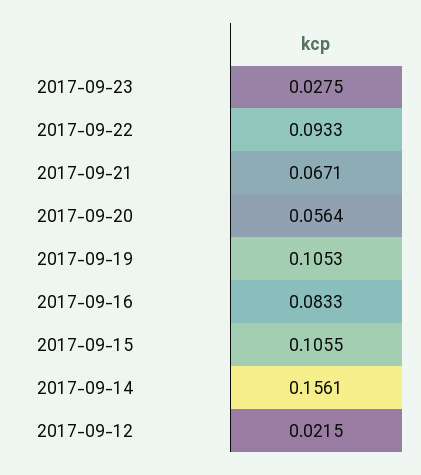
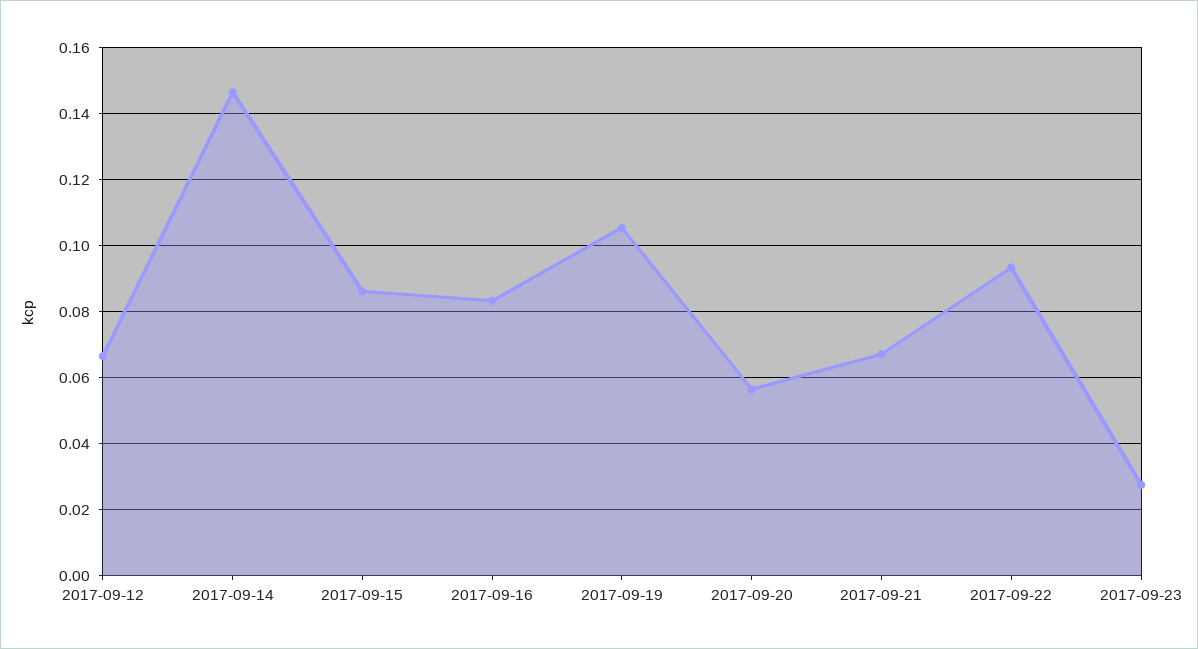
  {
    "2017-09-23": 0.0275,
    "2017-09-22": 0.0933,
    "2017-09-21": 0.0671,
    "2017-09-20": 0.0564,
    "2017-09-19": 0.1053,
    "2017-09-16": 0.0833,
-   "2017-09-15": 0.1055,
+   "2017-09-15": 0.086,
-   "2017-09-14": 0.1561,
+   "2017-09-14": 0.146,
-   "2017-09-12": 0.0215
+   "2017-09-12": 0.066
  }

